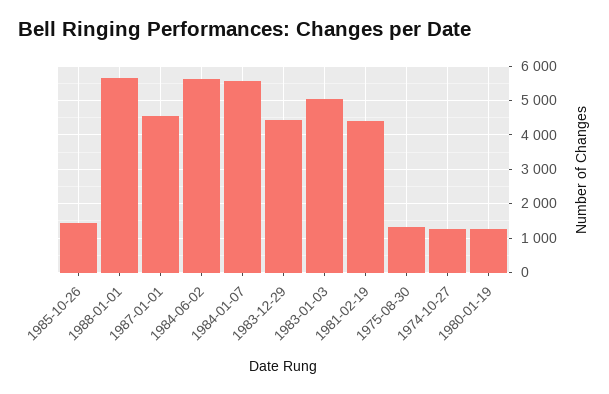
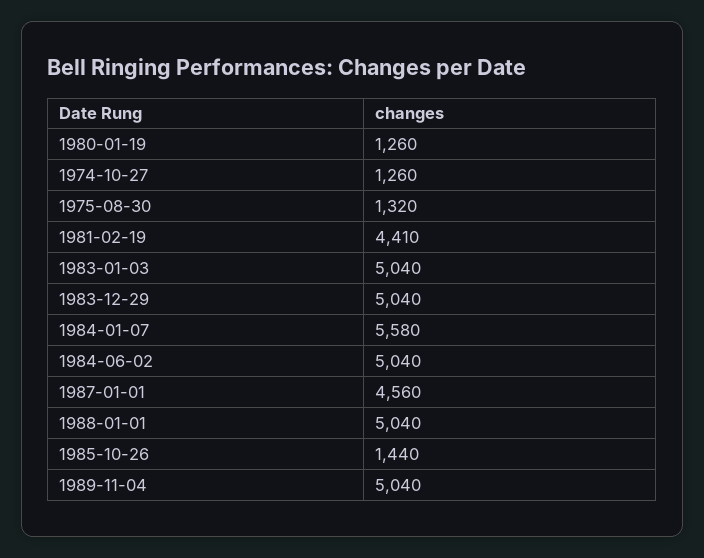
  {
    "1985-10-26": 1440,
-   "1988-01-01": 5600,
+   "1988-01-01": 5040,
    "1987-01-01": 4560,
-   "1984-06-02": 5600,
+   "1984-06-02": 5040,
    "1984-01-07": 5580,
-   "1983-12-29": 4400,
+   "1983-12-29": 5040,
    "1983-01-03": 5040,
    "1981-02-19": 4410,
    "1975-08-30": 1320,
    "1974-10-27": 1260,
-   "1980-01-19": 1260
+   "1980-01-19": 1260,
+   "1989-11-04": 5040
  }

